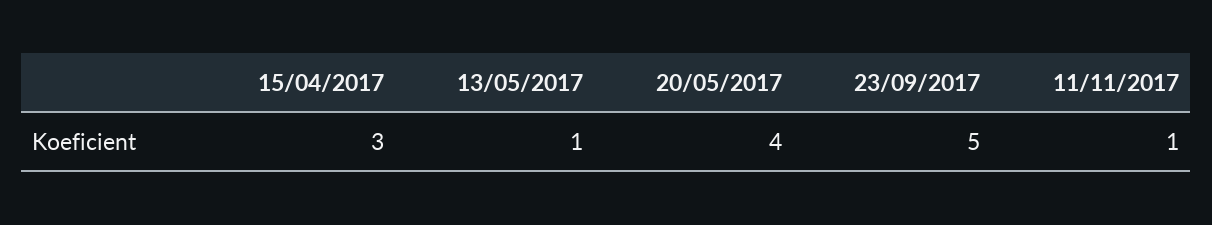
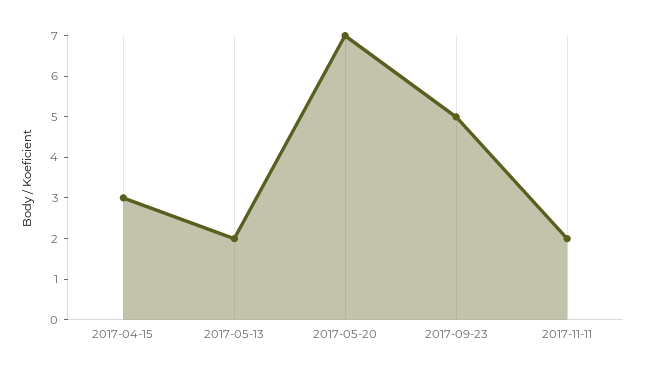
  {
    "15/04/2017": 3,
-   "13/05/2017": 1,
+   "13/05/2017": 2,
-   "20/05/2017": 4,
+   "20/05/2017": 7,
    "23/09/2017": 5,
-   "11/11/2017": 1
+   "11/11/2017": 2
  }

